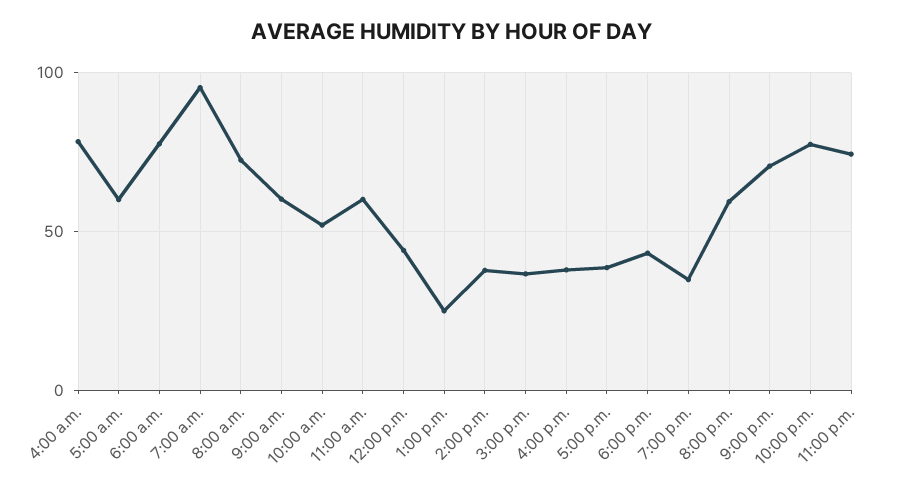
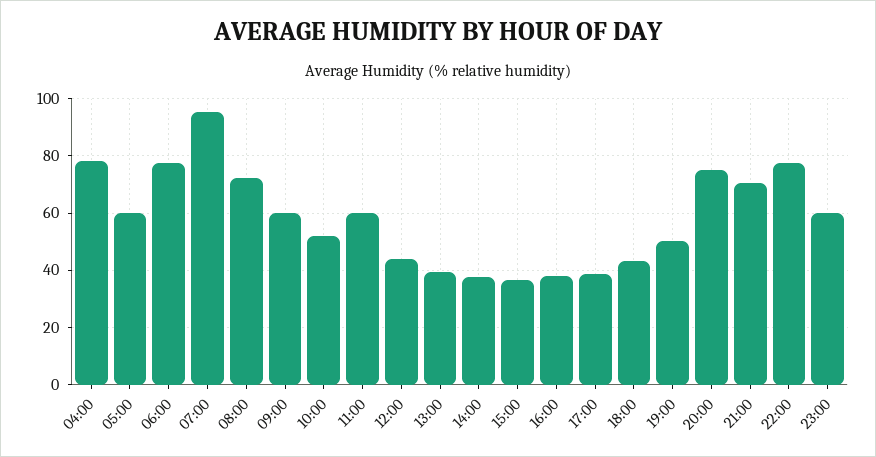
  {
    "4:00 a.m.": 77.5,
    "5:00 a.m.": 60,
    "6:00 a.m.": 77.5,
    "7:00 a.m.": 95,
    "8:00 a.m.": 72.5,
    "9:00 a.m.": 60,
    "10:00 a.m.": 52.5,
    "11:00 a.m.": 60,
    "12:00 p.m.": 45,
-   "1:00 p.m.": 25,
+   "1:00 p.m.": 40,
    "2:00 p.m.": 37.5,
    "3:00 p.m.": 37.5,
    "4:00 p.m.": 37.5,
    "5:00 p.m.": 37.5,
    "6:00 p.m.": 42.5,
-   "7:00 p.m.": 35,
+   "7:00 p.m.": 50,
-   "8:00 p.m.": 60,
+   "8:00 p.m.": 75,
    "9:00 p.m.": 70,
    "10:00 p.m.": 77.5,
-   "11:00 p.m.": 75
+   "11:00 p.m.": 60
  }

